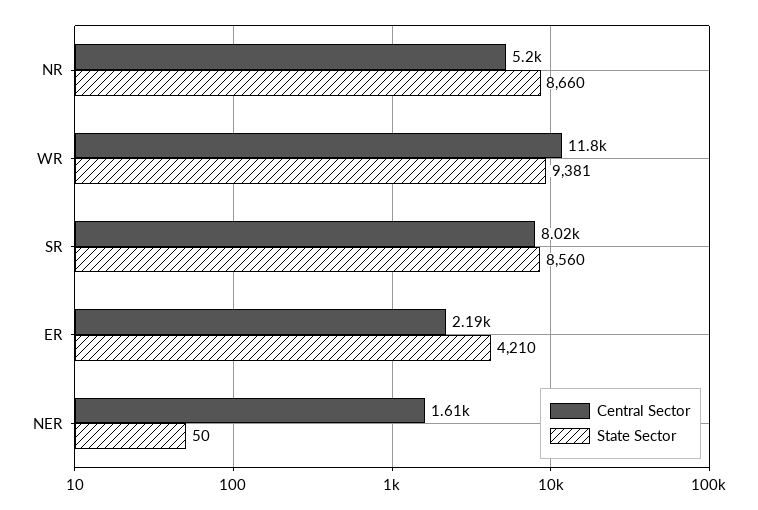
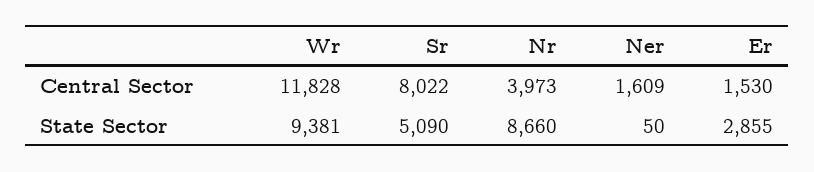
  {
    "Central Sector": {
-     "NR": 5200,
+     "NR": 3973,
      "WR": 11828,
      "SR": 8022,
-     "ER": 2190,
+     "ER": 1530,
      "NER": 1609
    },
    "State Sector": {
      "NR": 8660,
      "WR": 9381,
-     "SR": 8560,
+     "SR": 5090,
-     "ER": 4210,
+     "ER": 2855,
      "NER": 50
    }
  }

